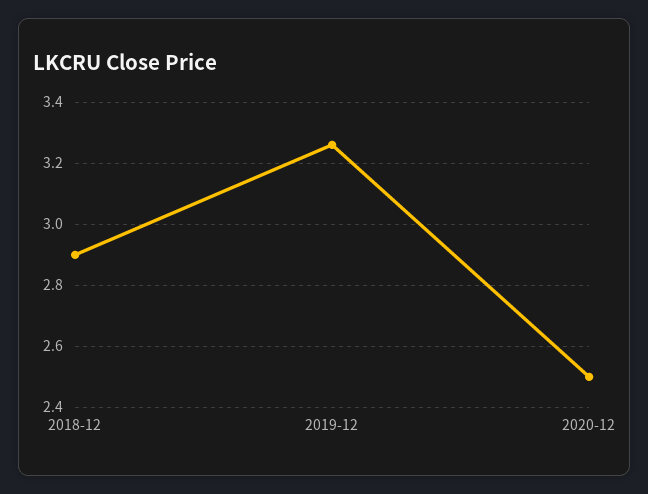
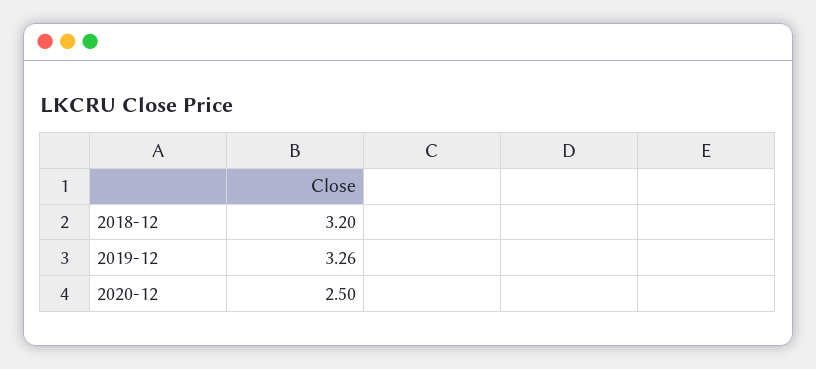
  {
-   "2018-12": 2.9,
+   "2018-12": 3.2,
    "2019-12": 3.26,
    "2020-12": 2.5
  }

